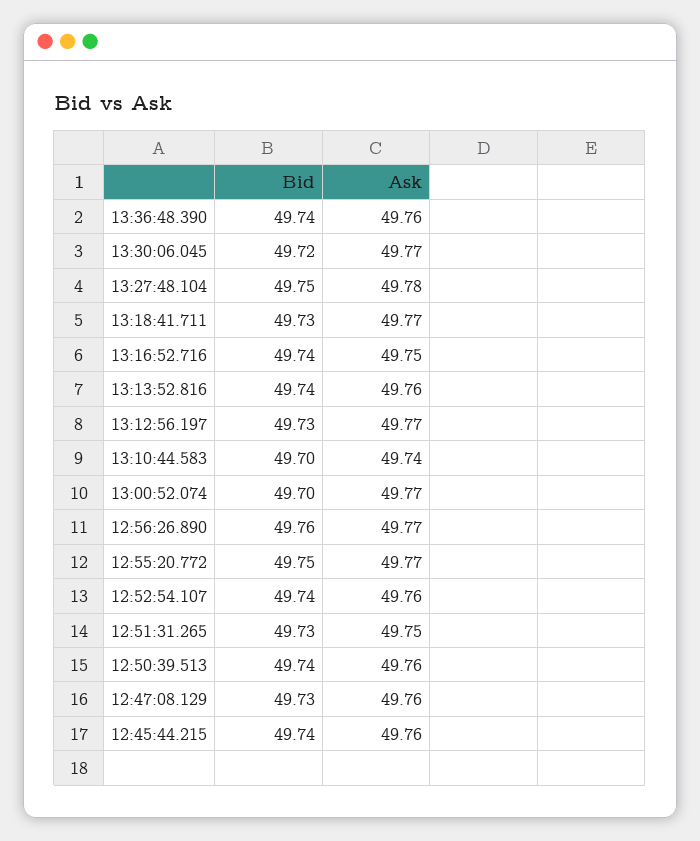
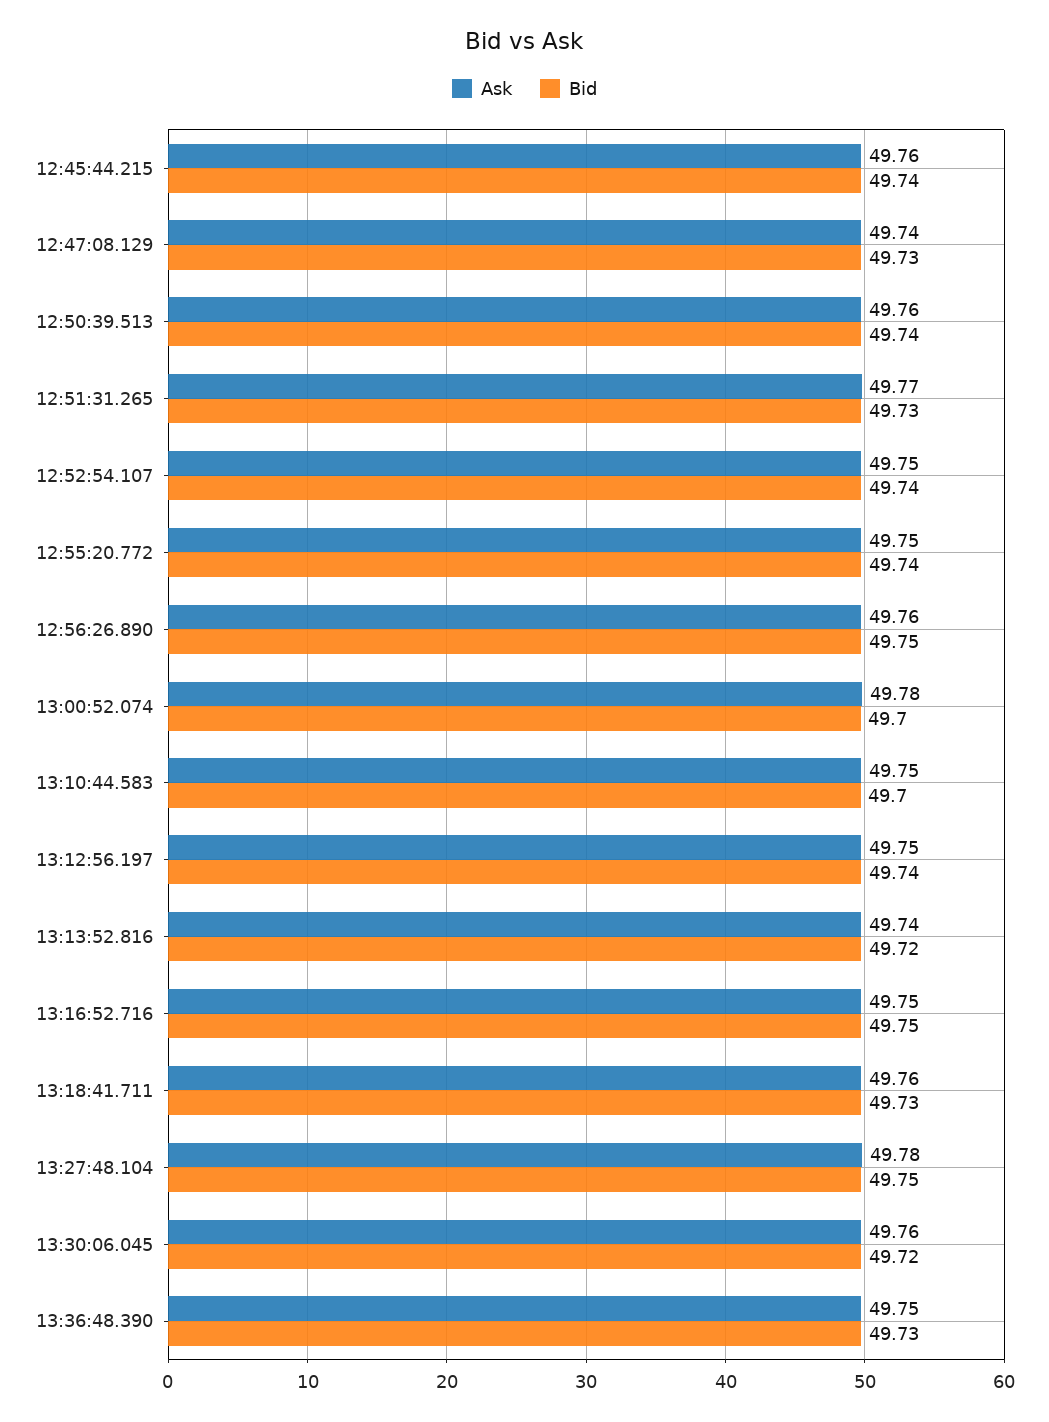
  {
    "Bid": {
-     "13:36:48.390": 49.74,
+     "13:36:48.390": 49.73,
      "13:30:06.045": 49.72,
      "13:27:48.104": 49.75,
      "13:18:41.711": 49.73,
-     "13:16:52.716": 49.74,
+     "13:16:52.716": 49.75,
-     "13:13:52.816": 49.74,
+     "13:13:52.816": 49.72,
-     "13:12:56.197": 49.73,
+     "13:12:56.197": 49.74,
      "13:10:44.583": 49.7,
      "13:00:52.074": 49.7,
-     "12:56:26.890": 49.76,
+     "12:56:26.890": 49.75,
-     "12:55:20.772": 49.75,
+     "12:55:20.772": 49.74,
      "12:52:54.107": 49.74,
      "12:51:31.265": 49.73,
      "12:50:39.513": 49.74,
      "12:47:08.129": 49.73,
      "12:45:44.215": 49.74
    },
    "Ask": {
-     "13:36:48.390": 49.76,
+     "13:36:48.390": 49.75,
-     "13:30:06.045": 49.77,
+     "13:30:06.045": 49.76,
      "13:27:48.104": 49.78,
-     "13:18:41.711": 49.77,
+     "13:18:41.711": 49.76,
      "13:16:52.716": 49.75,
-     "13:13:52.816": 49.76,
+     "13:13:52.816": 49.74,
-     "13:12:56.197": 49.77,
+     "13:12:56.197": 49.75,
-     "13:10:44.583": 49.74,
+     "13:10:44.583": 49.75,
-     "13:00:52.074": 49.77,
+     "13:00:52.074": 49.78,
-     "12:56:26.890": 49.77,
+     "12:56:26.890": 49.76,
-     "12:55:20.772": 49.77,
+     "12:55:20.772": 49.75,
-     "12:52:54.107": 49.76,
+     "12:52:54.107": 49.75,
-     "12:51:31.265": 49.75,
+     "12:51:31.265": 49.77,
      "12:50:39.513": 49.76,
-     "12:47:08.129": 49.76,
+     "12:47:08.129": 49.74,
      "12:45:44.215": 49.76
    }
  }

